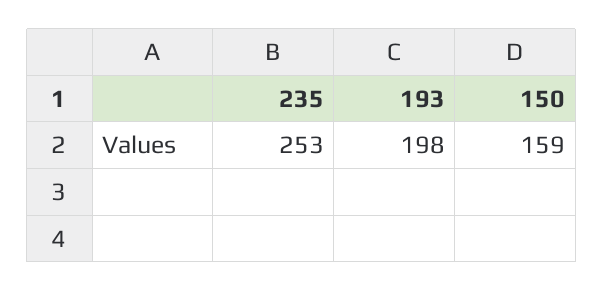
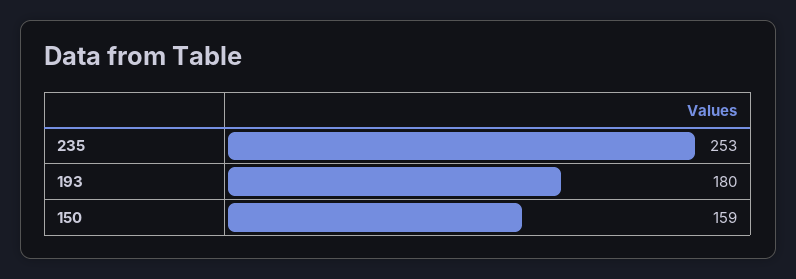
  {
    "235": 253,
-   "193": 198,
+   "193": 180,
    "150": 159
  }

